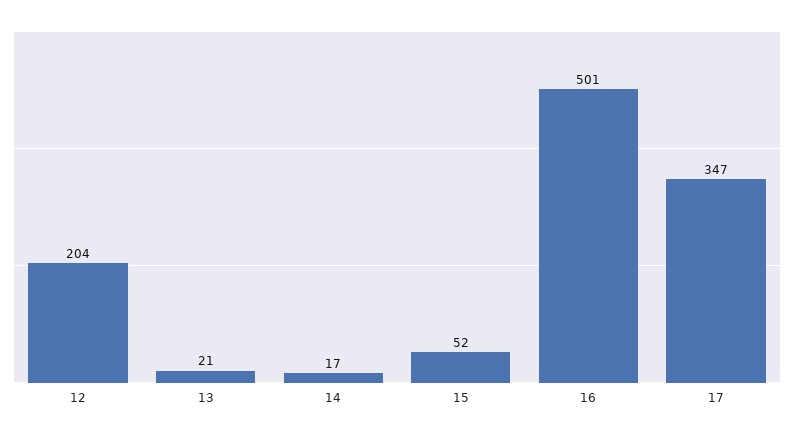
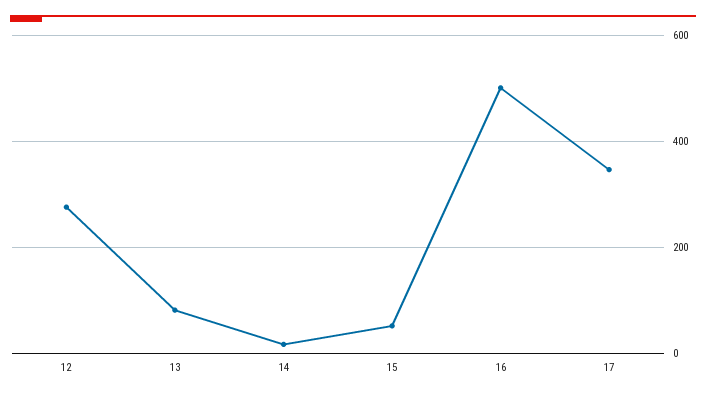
  {
-   "12": 204,
+   "12": 280,
-   "13": 21,
+   "13": 80,
    "14": 17,
    "15": 52,
    "16": 501,
    "17": 347
  }

